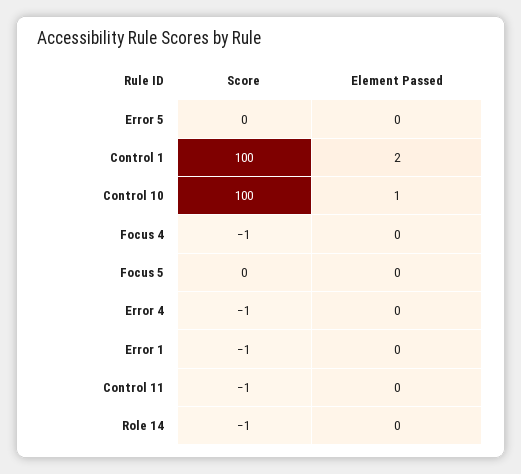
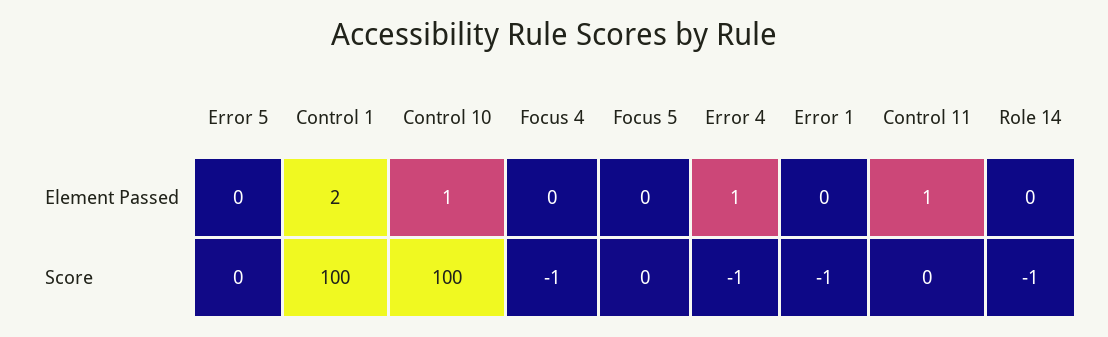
  {
    "Score": {
      "Error 5": 0,
      "Control 1": 100,
      "Control 10": 100,
      "Focus 4": -1,
      "Focus 5": 0,
      "Error 4": -1,
      "Error 1": -1,
-     "Control 11": -1,
+     "Control 11": 0,
      "Role 14": -1
    },
    "Element Passed": {
      "Error 5": 0,
      "Control 1": 2,
      "Control 10": 1,
      "Focus 4": 0,
      "Focus 5": 0,
-     "Error 4": 0,
+     "Error 4": 1,
      "Error 1": 0,
-     "Control 11": 0,
+     "Control 11": 1,
      "Role 14": 0
    }
  }

